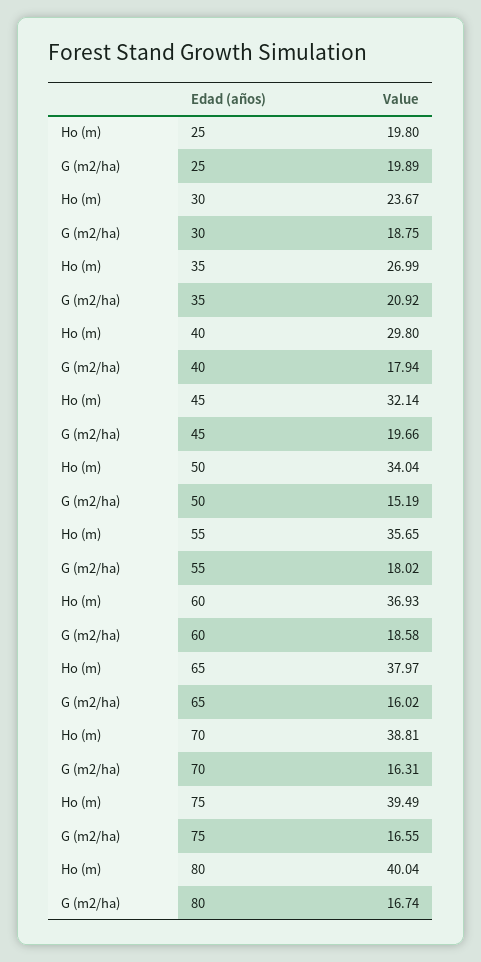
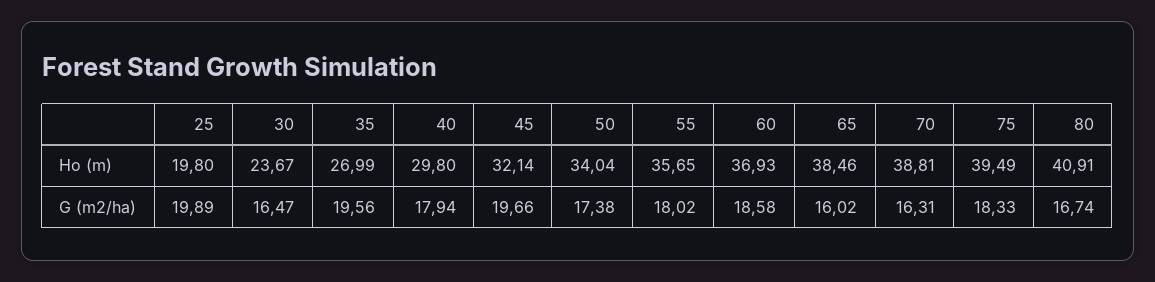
  {
    "Ho (m)": {
      "25": 19.8,
      "30": 23.67,
      "35": 26.99,
      "40": 29.8,
      "45": 32.14,
      "50": 34.04,
      "55": 35.65,
      "60": 36.93,
-     "65": 37.97,
+     "65": 38.46,
      "70": 38.81,
      "75": 39.49,
-     "80": 40.04
+     "80": 40.91
    },
    "G (m2/ha)": {
      "25": 19.89,
-     "30": 18.75,
+     "30": 16.47,
-     "35": 20.92,
+     "35": 19.56,
      "40": 17.94,
      "45": 19.66,
-     "50": 15.19,
+     "50": 17.38,
      "55": 18.02,
      "60": 18.58,
      "65": 16.02,
      "70": 16.31,
-     "75": 16.55,
+     "75": 18.33,
      "80": 16.74
    }
  }

